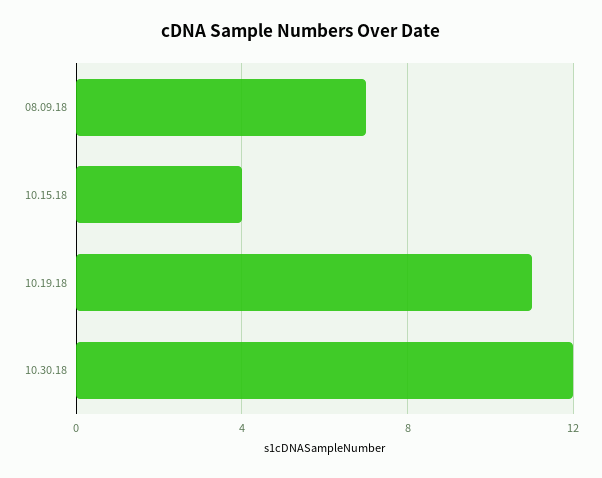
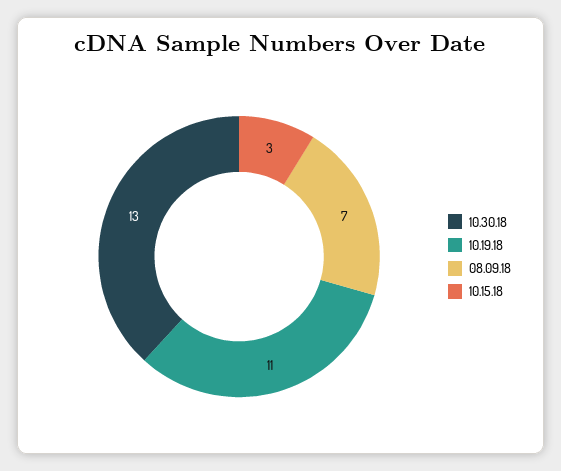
  {
    "08.09.18": 7,
-   "10.15.18": 4,
+   "10.15.18": 3,
    "10.19.18": 11,
-   "10.30.18": 12
+   "10.30.18": 13
  }

